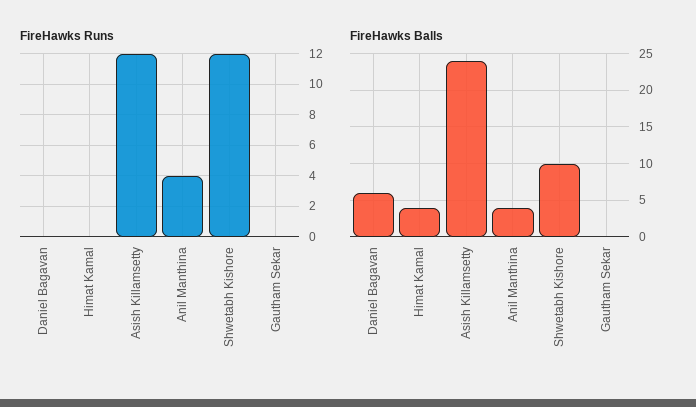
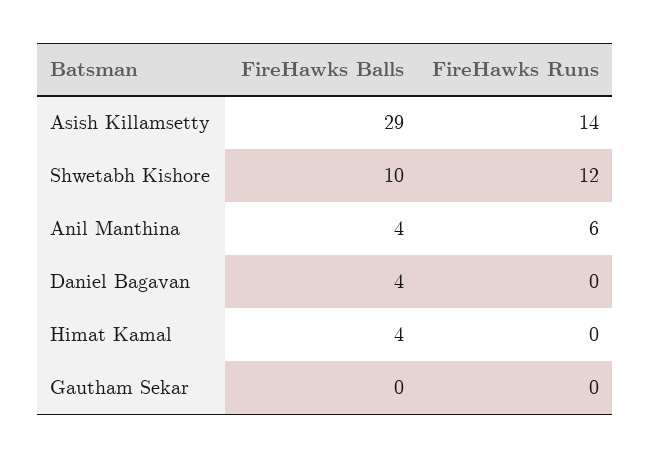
  {
    "FireHawks Runs": {
      "Daniel Bagavan": 0,
      "Himat Kamal": 0,
-     "Asish Killamsetty": 12,
+     "Asish Killamsetty": 14,
-     "Anil Manthina": 4,
+     "Anil Manthina": 6,
      "Shwetabh Kishore": 12,
      "Gautham Sekar": 0
    },
    "FireHawks Balls": {
-     "Daniel Bagavan": 6,
+     "Daniel Bagavan": 4,
      "Himat Kamal": 4,
-     "Asish Killamsetty": 24,
+     "Asish Killamsetty": 29,
      "Anil Manthina": 4,
      "Shwetabh Kishore": 10,
      "Gautham Sekar": 0
    }
  }

